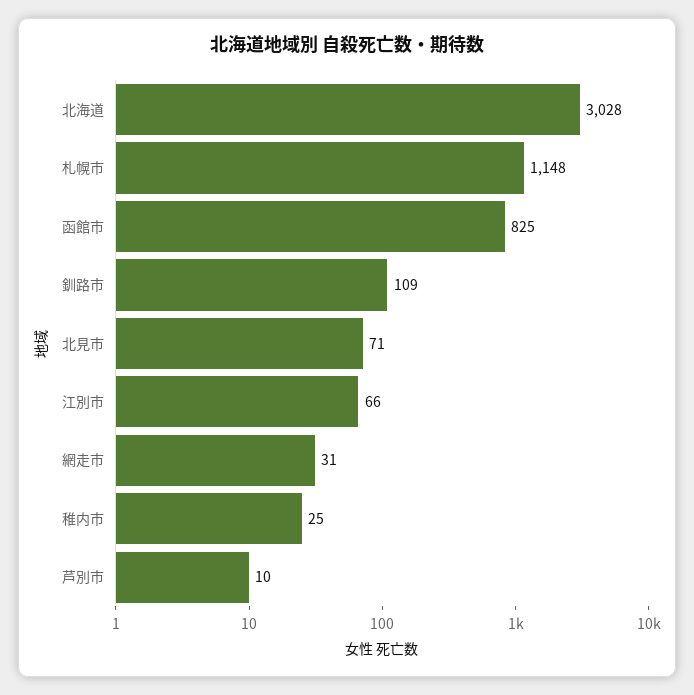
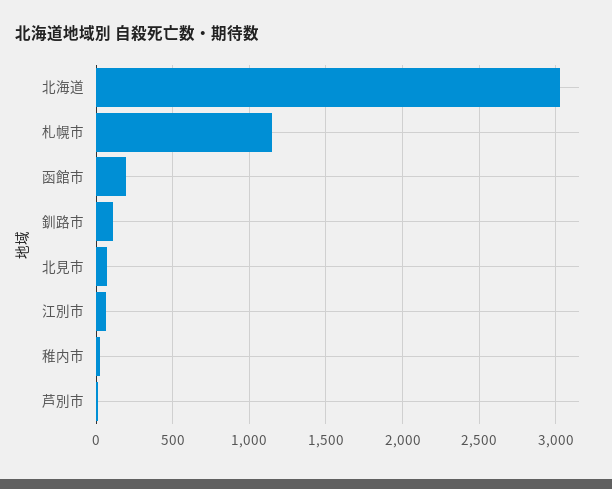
  {
    "北海道": 3028,
    "札幌市": 1148,
-   "函館市": 825,
+   "函館市": 200,
    "釧路市": 109,
    "北見市": 71,
    "江別市": 66,
-   "網走市": 31,
    "稚内市": 25,
    "芦別市": 10
  }

